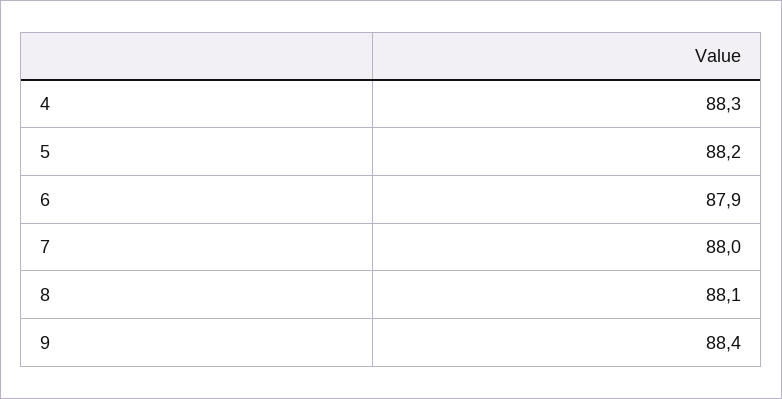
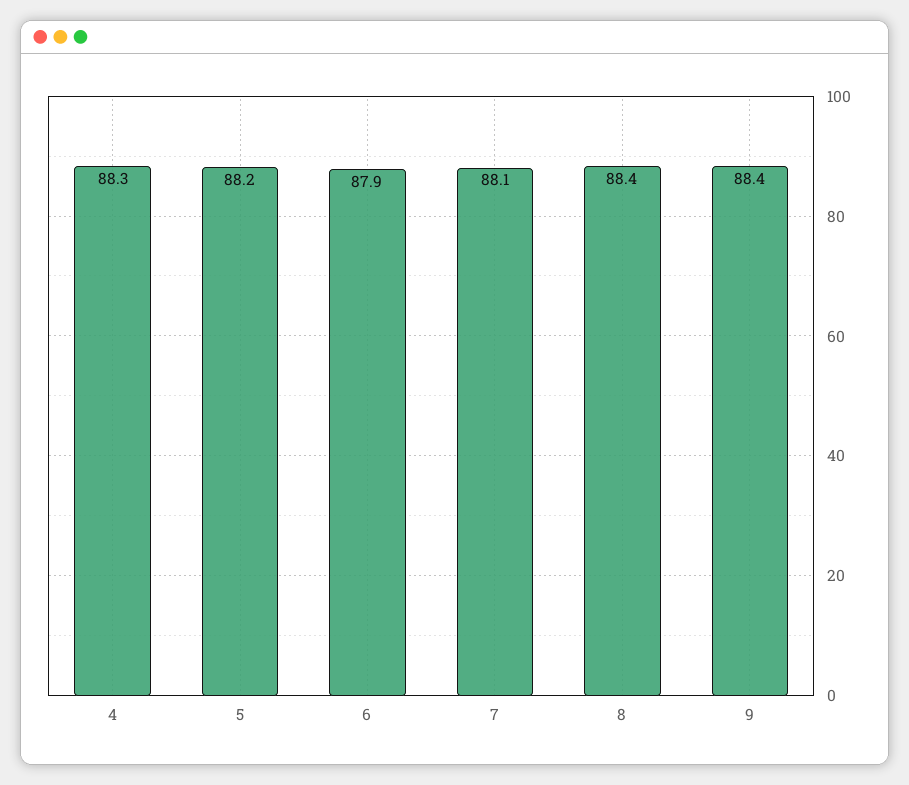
  {
    "4": 88.3,
    "5": 88.2,
    "6": 87.9,
-   "7": 88,
+   "7": 88.1,
-   "8": 88.1,
+   "8": 88.4,
    "9": 88.4
  }

